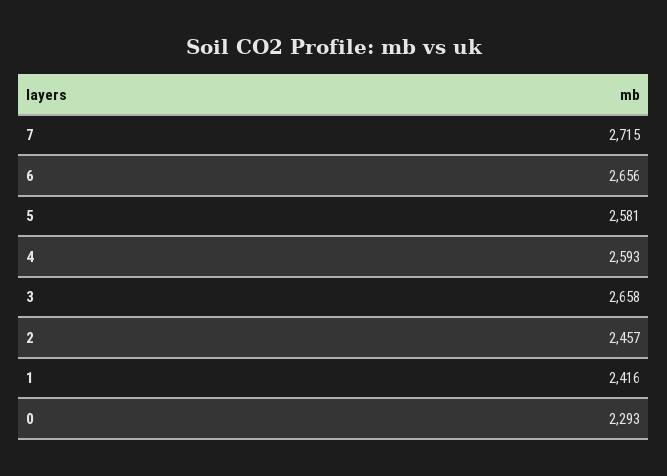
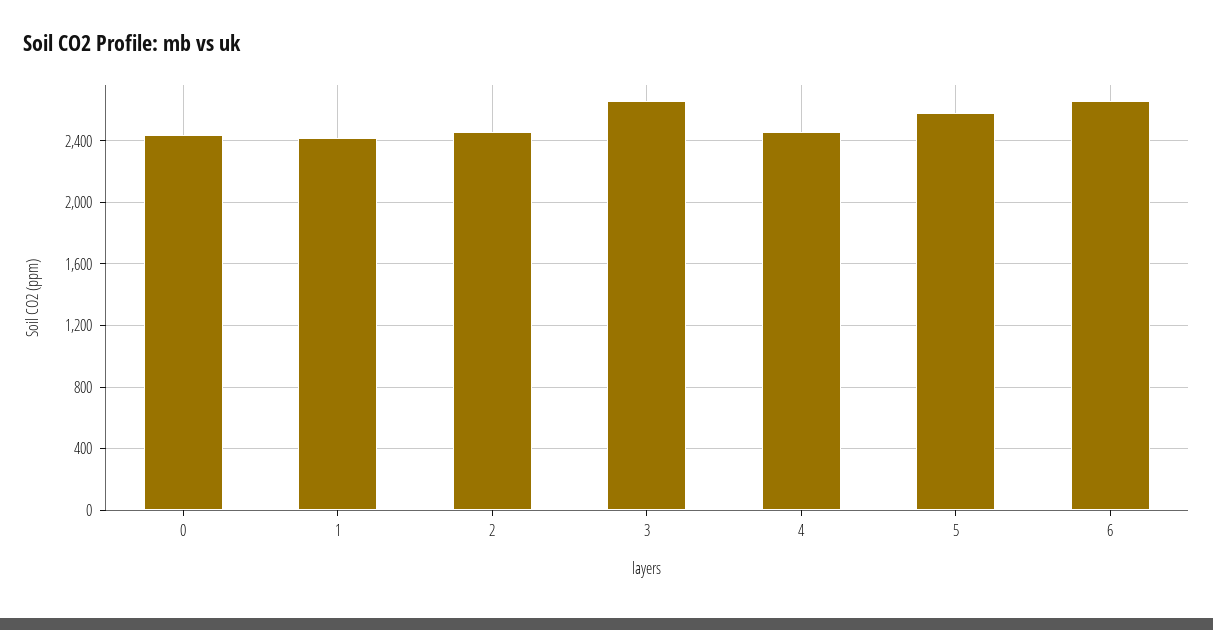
  {
-   "7": 2715,
    "6": 2656,
    "5": 2581,
-   "4": 2593,
+   "4": 2450,
    "3": 2658,
    "2": 2457,
    "1": 2416,
-   "0": 2293
+   "0": 2450
  }

